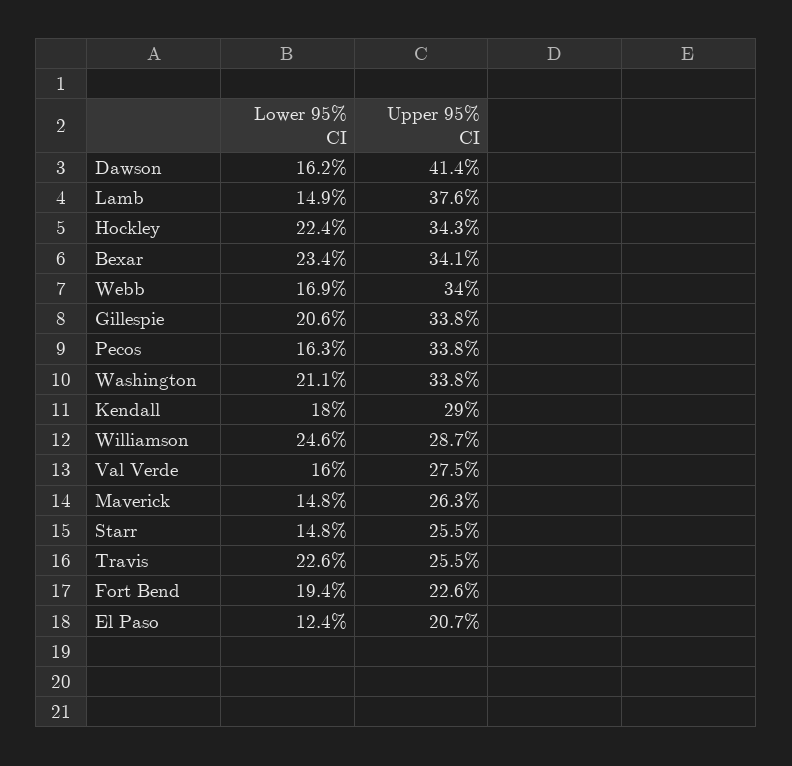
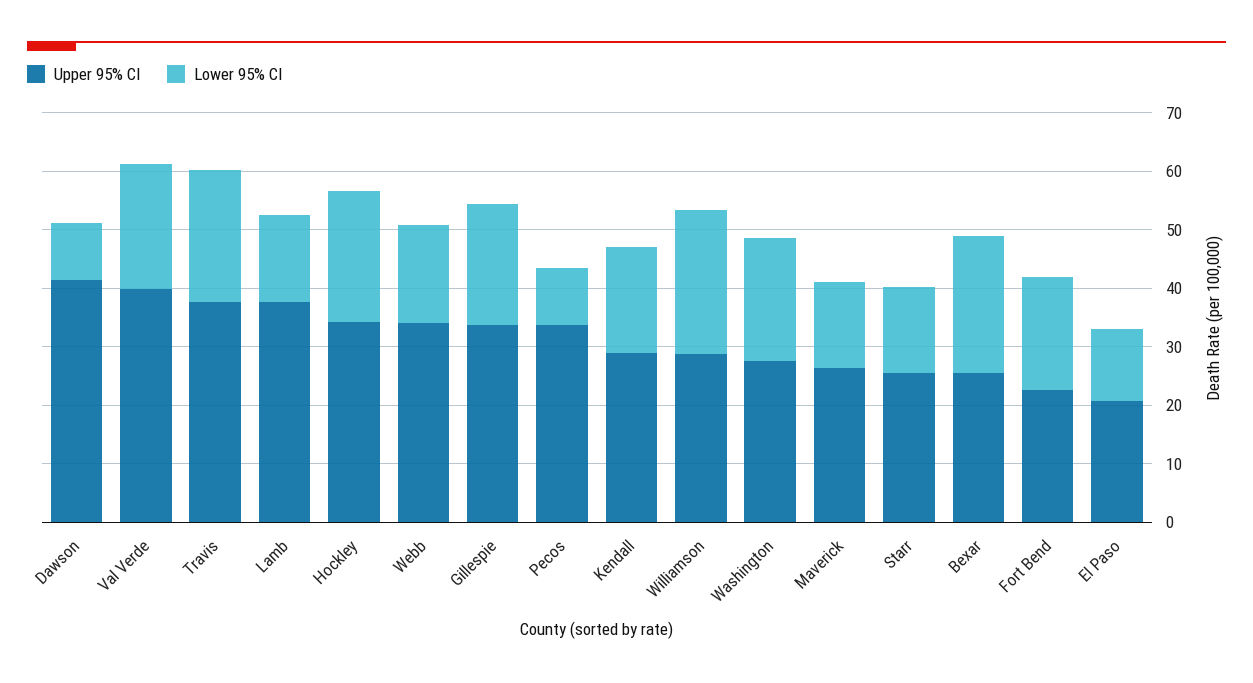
  {
    "Lower 95% CI": {
-     "Dawson": 16.2,
+     "Dawson": 10,
      "Lamb": 14.9,
      "Hockley": 22.4,
      "Bexar": 23.4,
      "Webb": 16.9,
      "Gillespie": 20.6,
-     "Pecos": 16.3,
+     "Pecos": 10,
      "Washington": 21.1,
      "Kendall": 18,
      "Williamson": 24.6,
-     "Val Verde": 16,
+     "Val Verde": 22,
      "Maverick": 14.8,
      "Starr": 14.8,
      "Travis": 22.6,
      "Fort Bend": 19.4,
      "El Paso": 12.4
    },
    "Upper 95% CI": {
      "Dawson": 41.4,
      "Lamb": 37.6,
      "Hockley": 34.3,
-     "Bexar": 34.1,
+     "Bexar": 26,
      "Webb": 34,
      "Gillespie": 33.8,
      "Pecos": 33.8,
-     "Washington": 33.8,
+     "Washington": 28,
      "Kendall": 29,
      "Williamson": 28.7,
-     "Val Verde": 27.5,
+     "Val Verde": 40,
      "Maverick": 26.3,
      "Starr": 25.5,
-     "Travis": 25.5,
+     "Travis": 38,
      "Fort Bend": 22.6,
      "El Paso": 20.7
    }
  }

